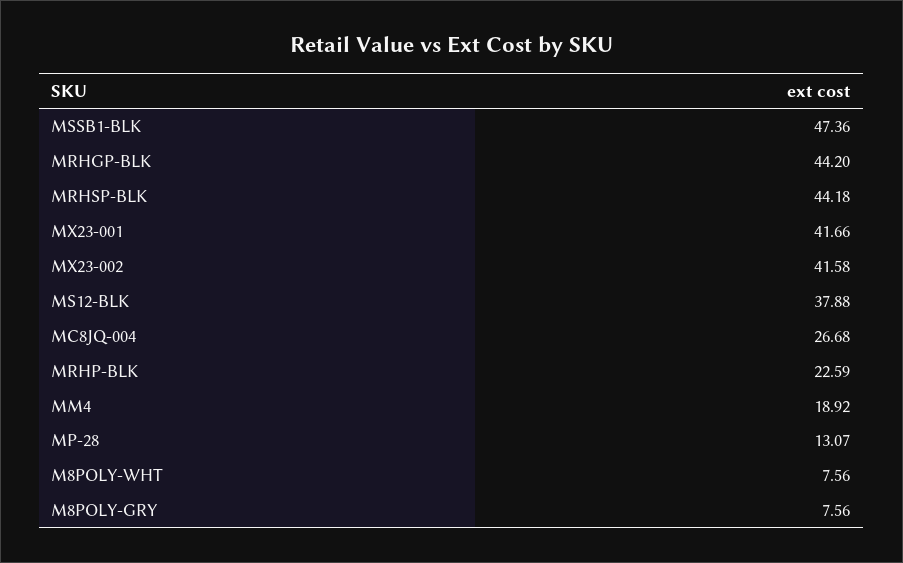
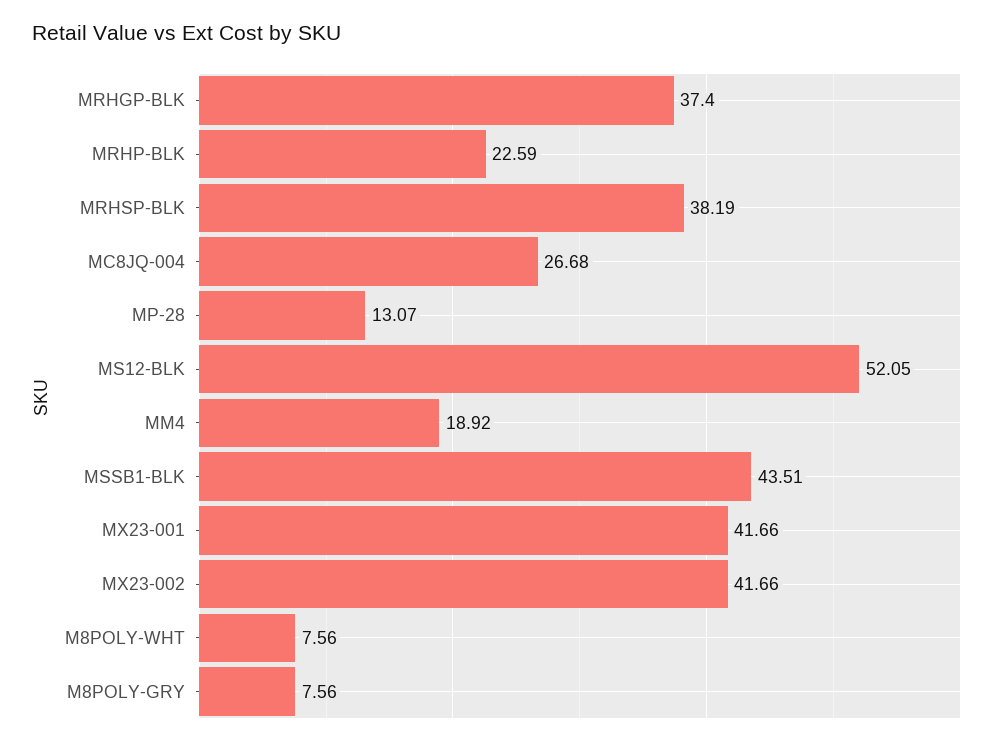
  {
-   "MSSB1-BLK": 47.36,
+   "MSSB1-BLK": 43.51,
-   "MRHGP-BLK": 44.2,
+   "MRHGP-BLK": 37.4,
-   "MRHSP-BLK": 44.18,
+   "MRHSP-BLK": 38.19,
    "MX23-001": 41.66,
-   "MX23-002": 41.58,
+   "MX23-002": 41.66,
-   "MS12-BLK": 37.88,
+   "MS12-BLK": 52.05,
    "MC8JQ-004": 26.68,
    "MRHP-BLK": 22.59,
    "MM4": 18.92,
    "MP-28": 13.07,
    "M8POLY-WHT": 7.56,
    "M8POLY-GRY": 7.56
  }

